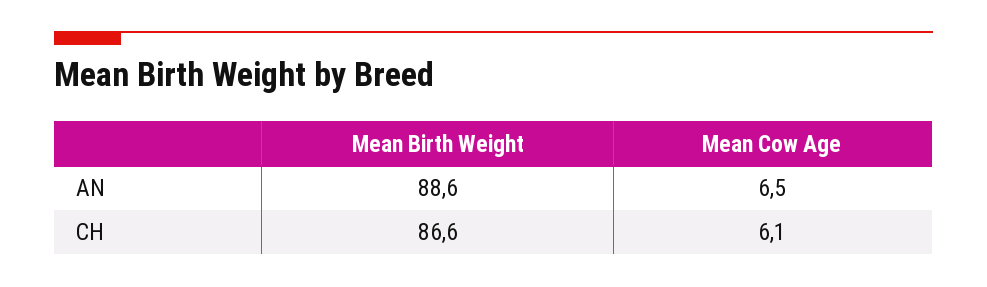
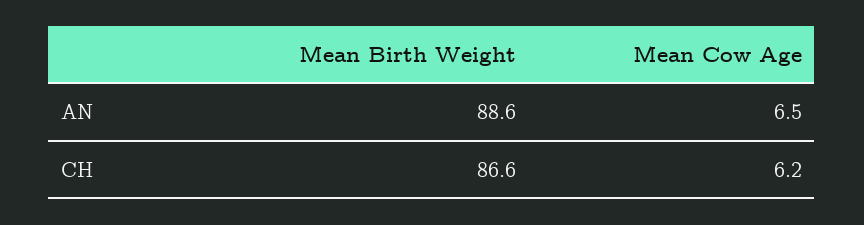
  {
    "Mean Birth Weight": {
      "AN": 88.6,
      "CH": 86.6
    },
    "Mean Cow Age": {
      "AN": 6.5,
-     "CH": 6.1
+     "CH": 6.2
    }
  }

